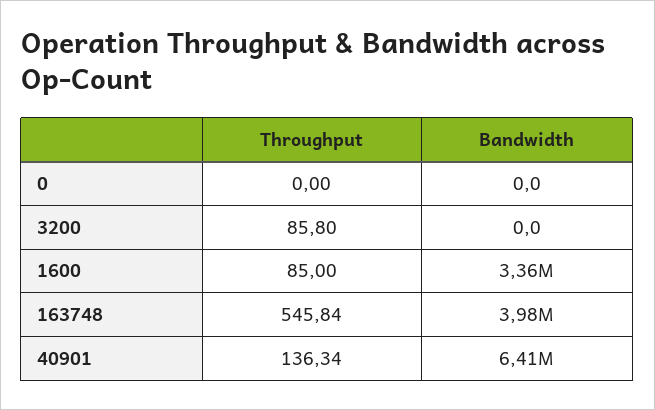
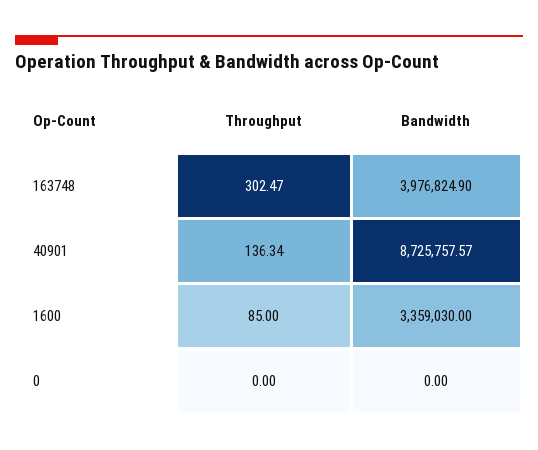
  {
    "Throughput": {
      "0": 0,
-     "3200": 85.8,
      "1600": 85,
-     "163748": 545.84,
+     "163748": 302.47,
      "40901": 136.34
    },
    "Bandwidth": {
      "0": 0,
-     "3200": 0,
      "1600": 3359030,
      "163748": 3976824.9,
-     "40901": 6410000
+     "40901": 8725757.57
    }
  }

